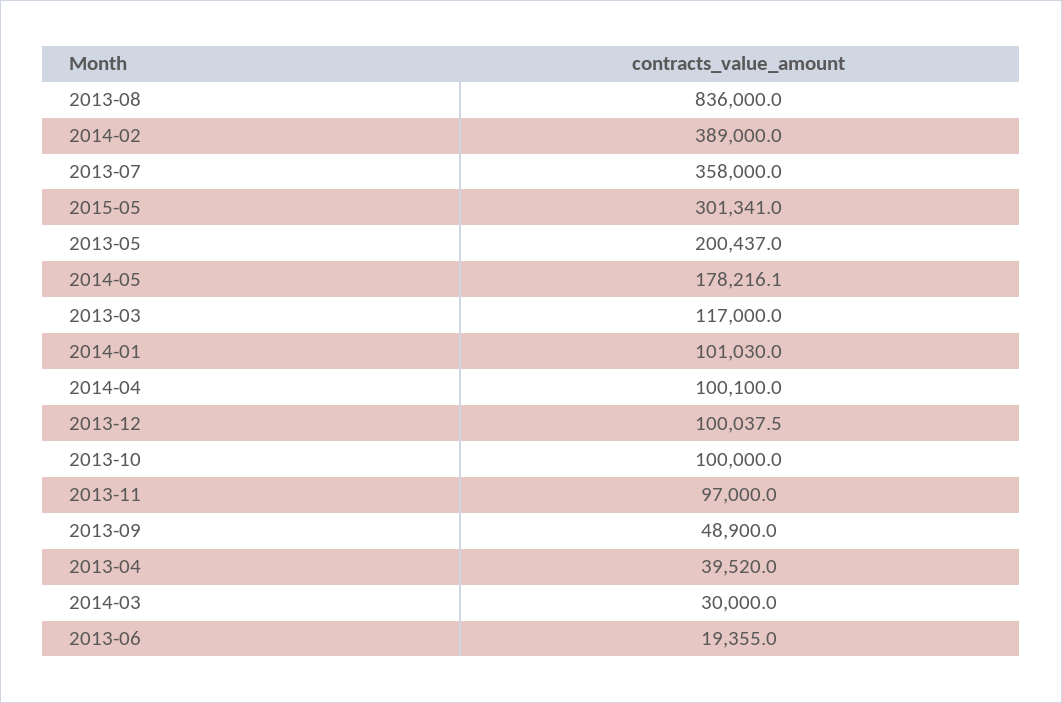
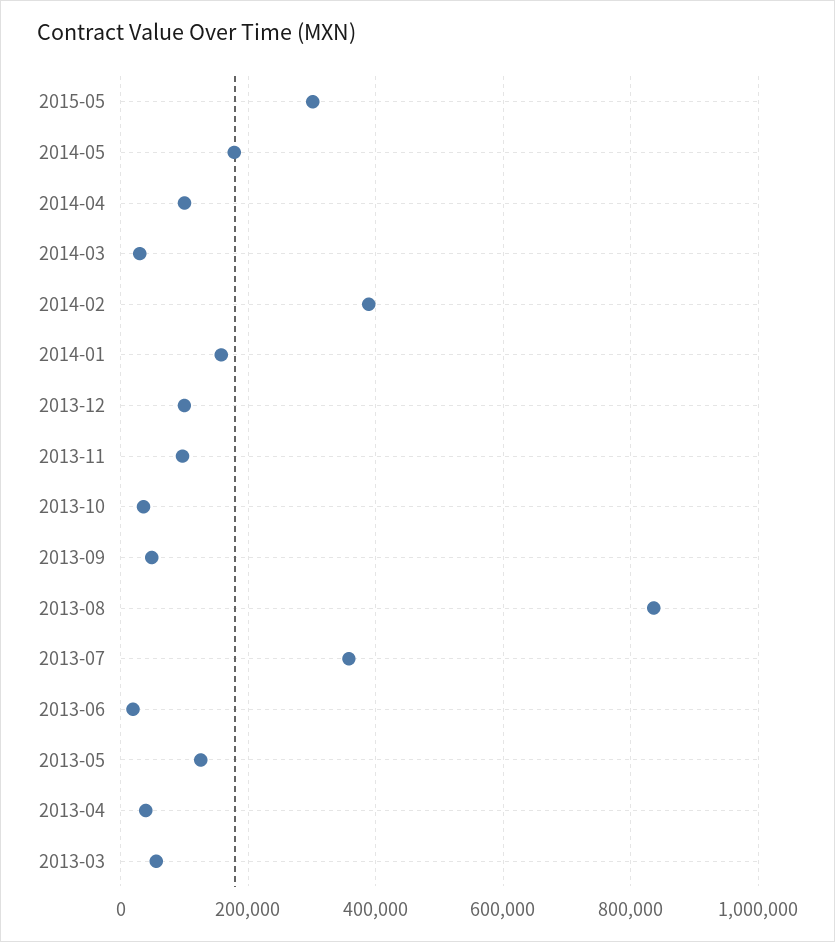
  {
    "2013-08": 836000,
    "2014-02": 389000,
    "2013-07": 358000,
    "2015-05": 301341,
-   "2013-05": 200437,
+   "2013-05": 120000,
    "2014-05": 178216.1,
-   "2013-03": 117000,
+   "2013-03": 60000,
-   "2014-01": 101030,
+   "2014-01": 160000,
    "2014-04": 100100,
    "2013-12": 100037.5,
-   "2013-10": 100000,
+   "2013-10": 40000,
    "2013-11": 97000,
    "2013-09": 48900,
    "2013-04": 39520,
    "2014-03": 30000,
    "2013-06": 19355
  }

